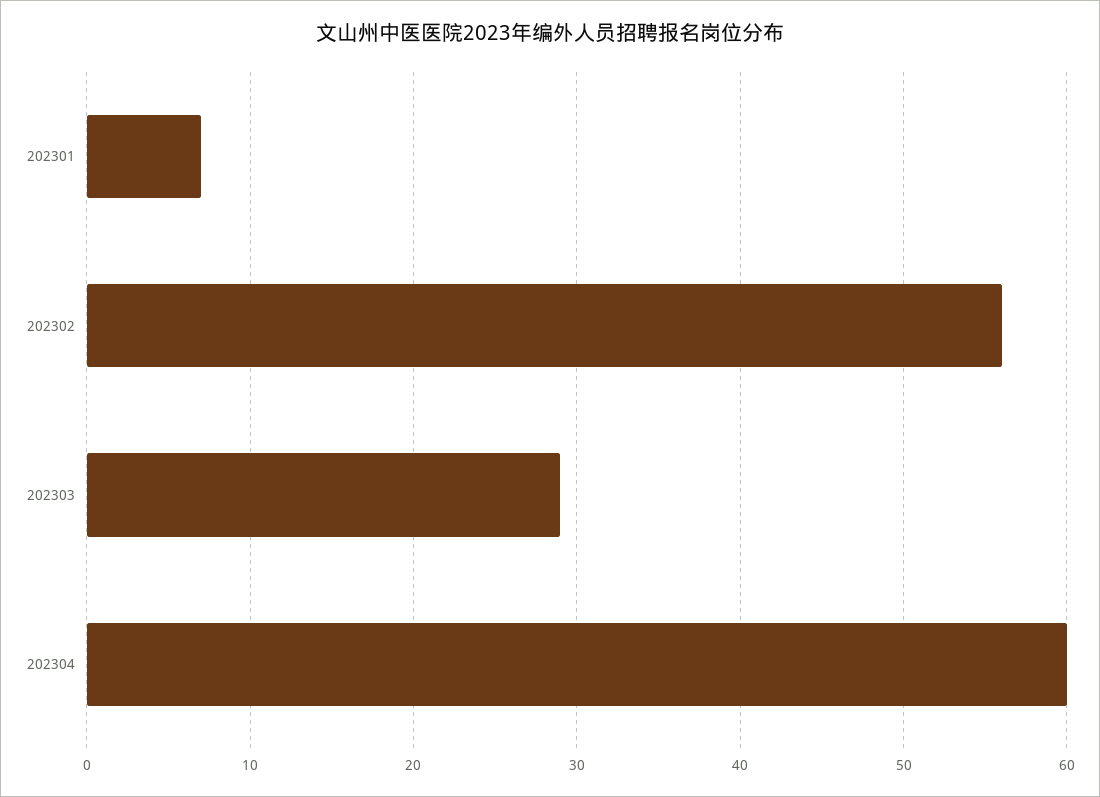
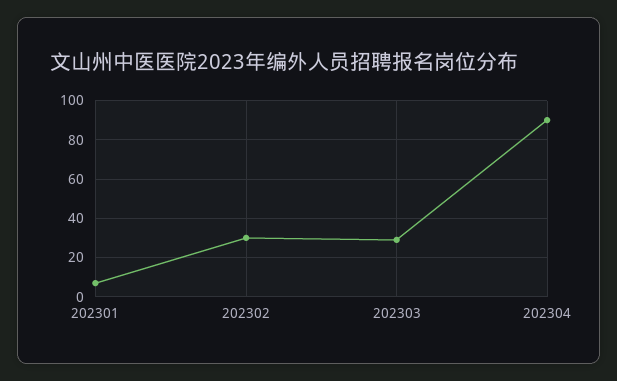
  {
    "202301": 7,
-   "202302": 56,
+   "202302": 30,
    "202303": 29,
-   "202304": 60
+   "202304": 90
  }

